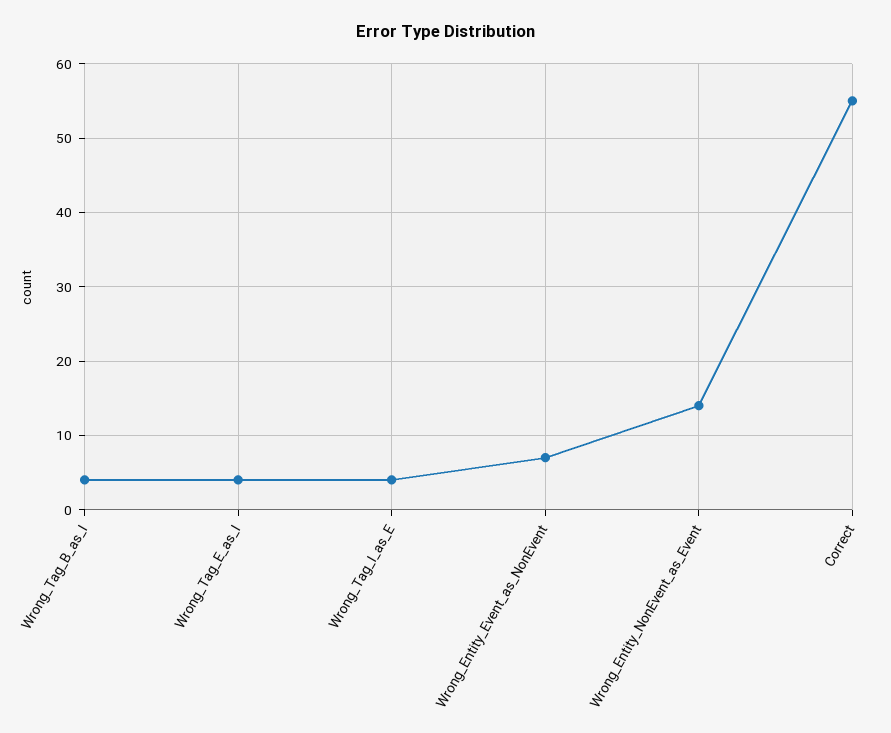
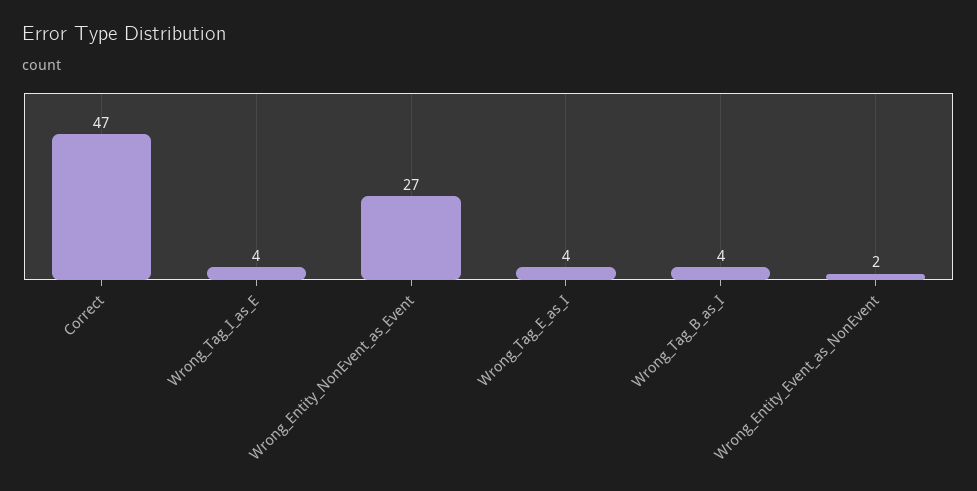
  {
    "Wrong_Tag_B_as_I": 4,
    "Wrong_Tag_E_as_I": 4,
    "Wrong_Tag_I_as_E": 4,
-   "Wrong_Entity_Event_as_NonEvent": 7,
+   "Wrong_Entity_Event_as_NonEvent": 2,
-   "Wrong_Entity_NonEvent_as_Event": 14,
+   "Wrong_Entity_NonEvent_as_Event": 27,
-   "Correct": 55
+   "Correct": 47
  }

